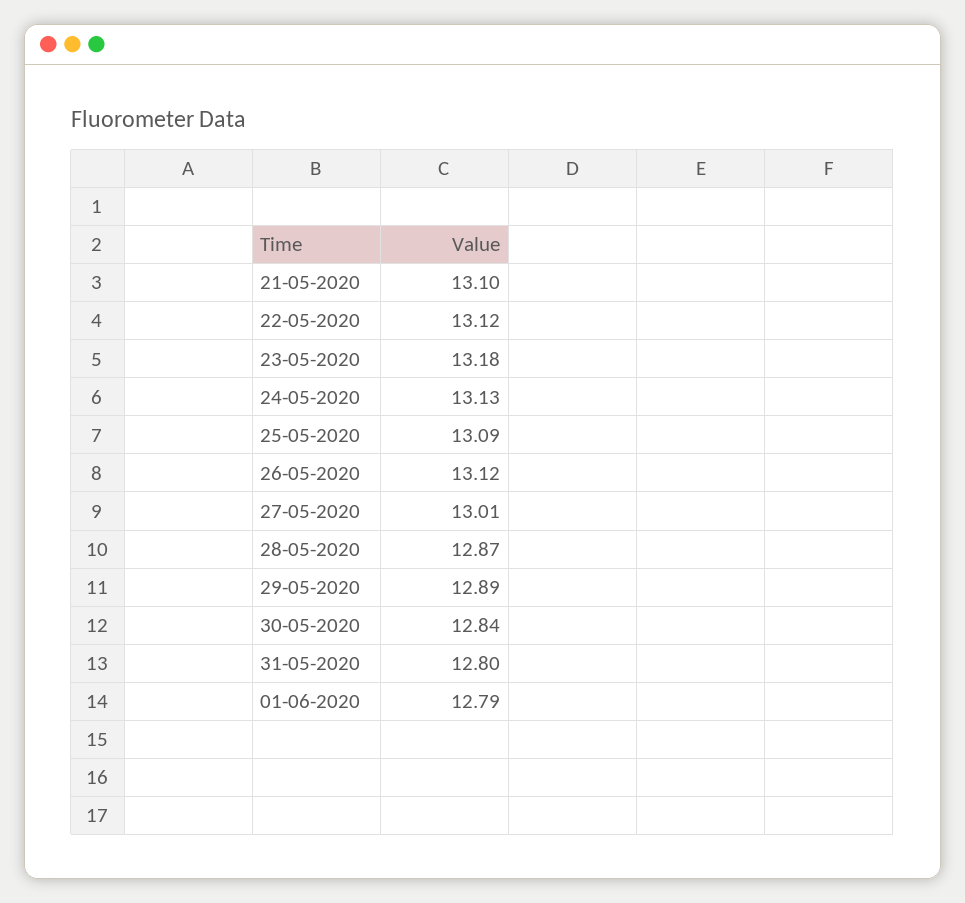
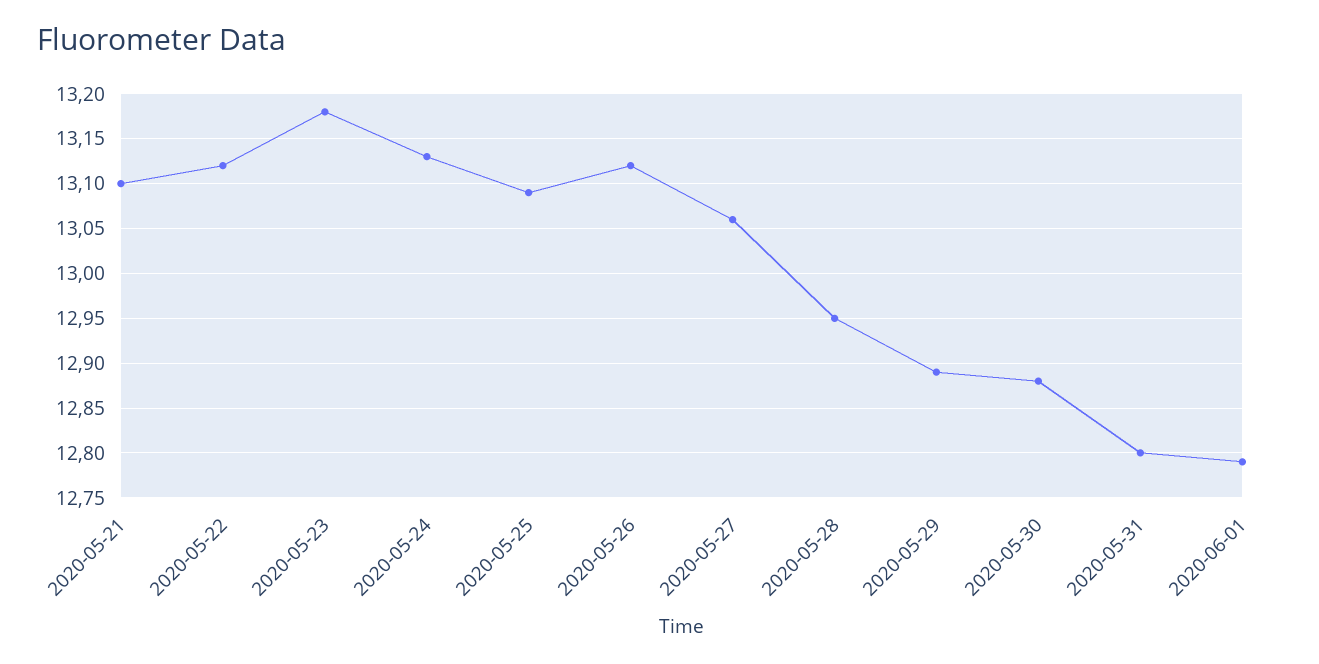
  {
    "21-05-2020": 13.1,
    "22-05-2020": 13.12,
    "23-05-2020": 13.18,
    "24-05-2020": 13.13,
    "25-05-2020": 13.09,
    "26-05-2020": 13.12,
-   "27-05-2020": 13.01,
+   "27-05-2020": 13.06,
-   "28-05-2020": 12.87,
+   "28-05-2020": 12.95,
    "29-05-2020": 12.89,
-   "30-05-2020": 12.84,
+   "30-05-2020": 12.88,
    "31-05-2020": 12.8,
    "01-06-2020": 12.79
  }

